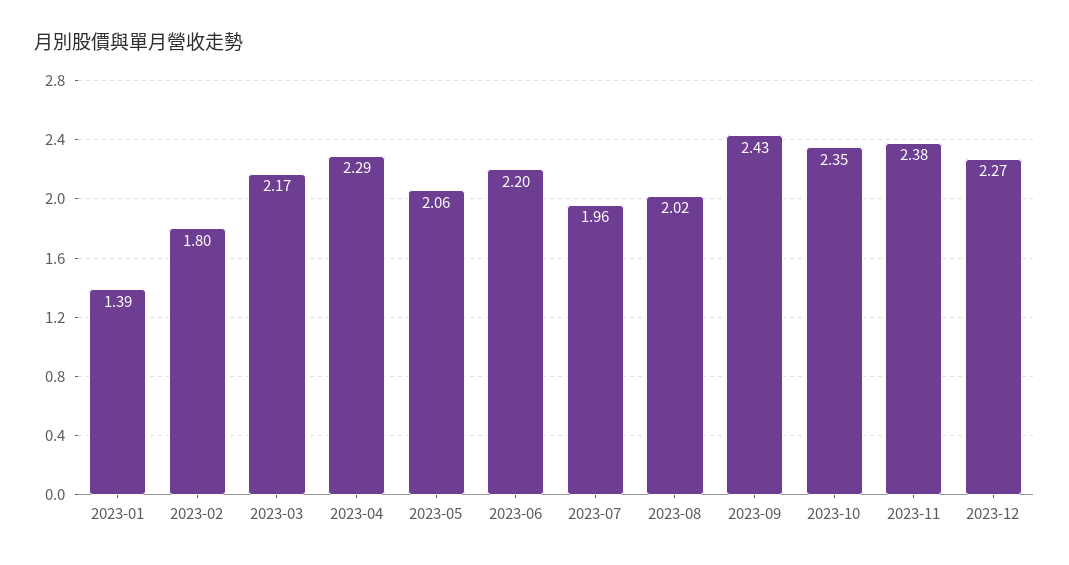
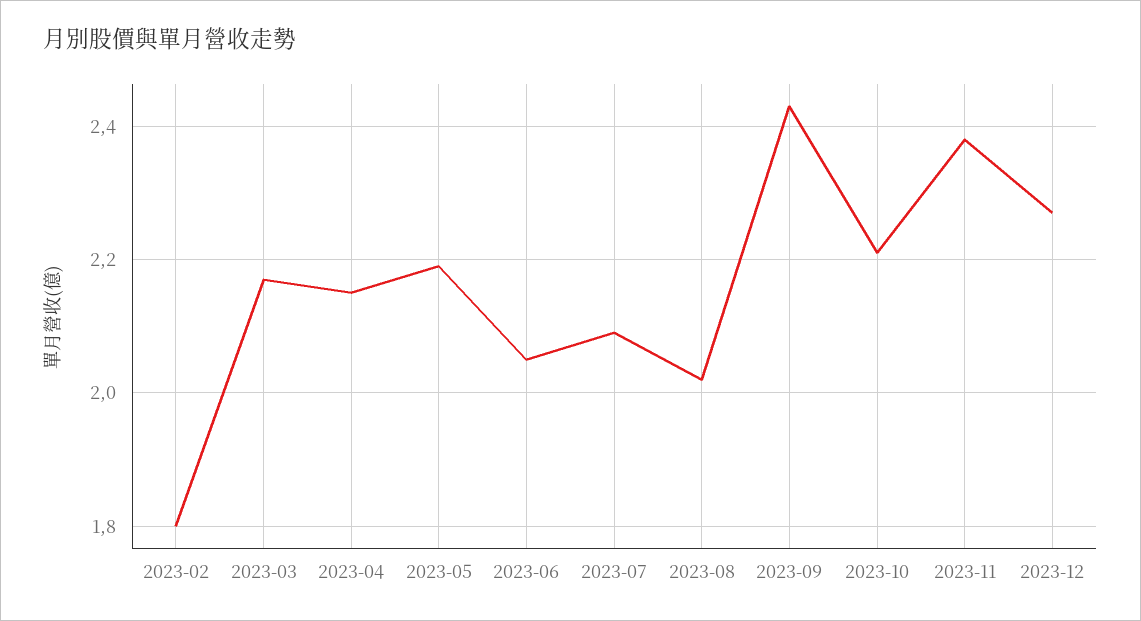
  {
-   "2023-01": 1.39,
    "2023-02": 1.8,
    "2023-03": 2.17,
-   "2023-04": 2.29,
+   "2023-04": 2.15,
-   "2023-05": 2.06,
+   "2023-05": 2.2,
-   "2023-06": 2.2,
+   "2023-06": 2.05,
-   "2023-07": 1.96,
+   "2023-07": 2.1,
    "2023-08": 2.02,
    "2023-09": 2.43,
-   "2023-10": 2.35,
+   "2023-10": 2.2,
    "2023-11": 2.38,
    "2023-12": 2.27
  }

